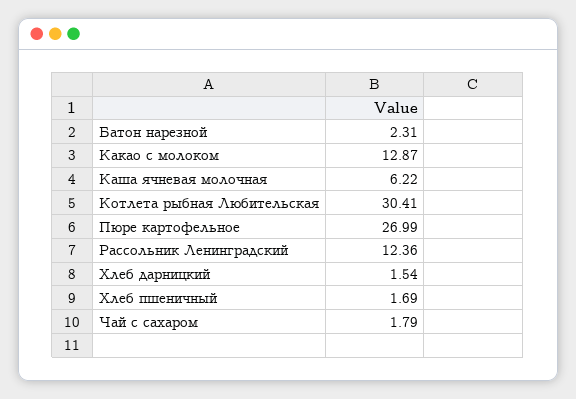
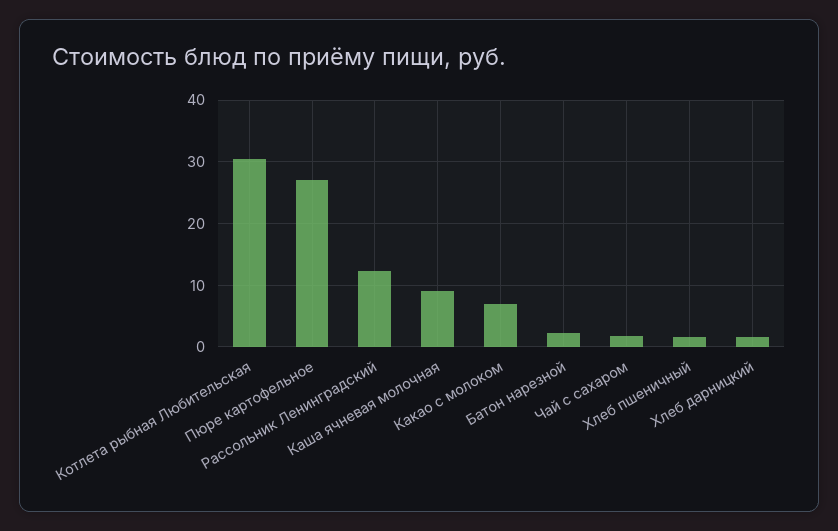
  {
    "Батон нарезной": 2.31,
-   "Какао с молоком": 12.87,
+   "Какао с молоком": 7,
-   "Каша ячневая молочная": 6.22,
+   "Каша ячневая молочная": 9,
    "Котлета рыбная Любительская": 30.41,
    "Пюре картофельное": 26.99,
    "Рассольник Ленинградский": 12.36,
    "Хлеб дарницкий": 1.54,
    "Хлеб пшеничный": 1.69,
    "Чай с сахаром": 1.79
  }

